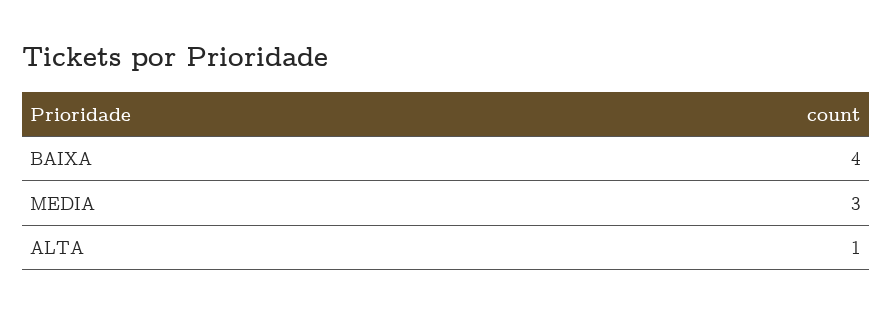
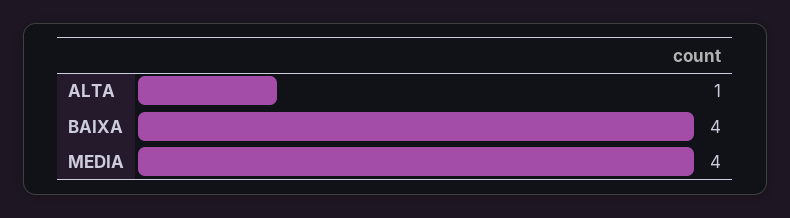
  {
    "BAIXA": 4,
-   "MEDIA": 3,
+   "MEDIA": 4,
    "ALTA": 1
  }

